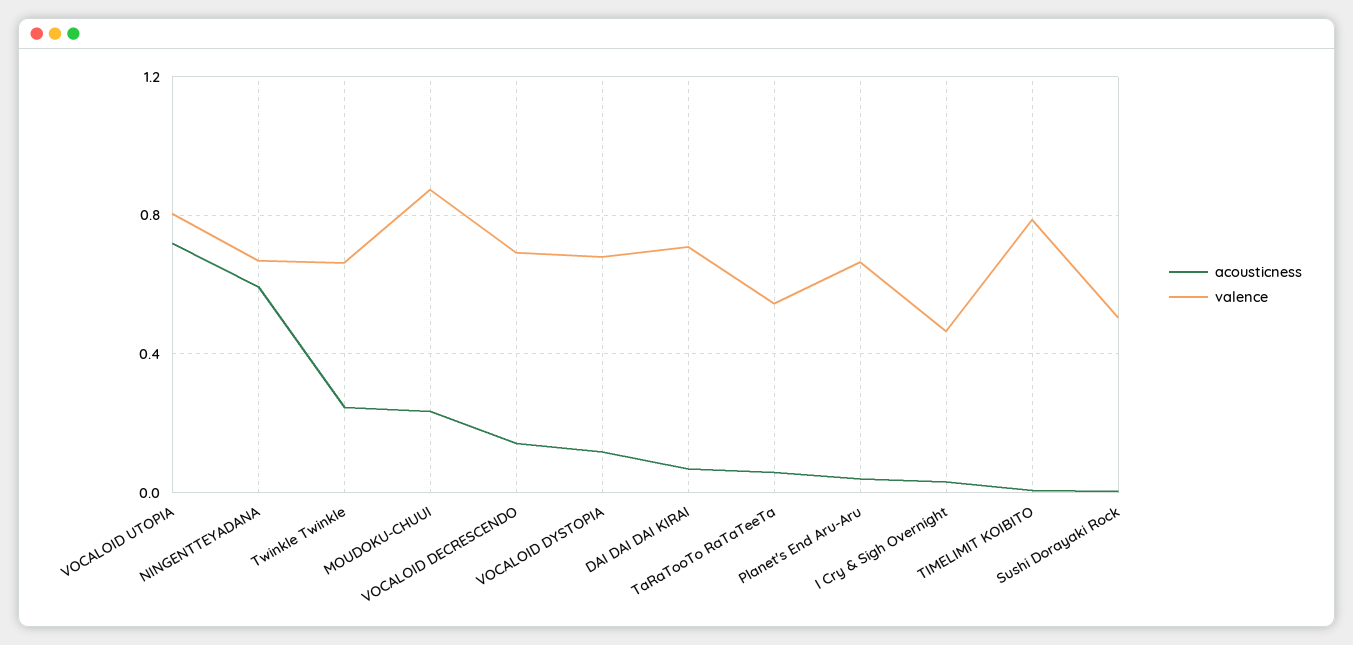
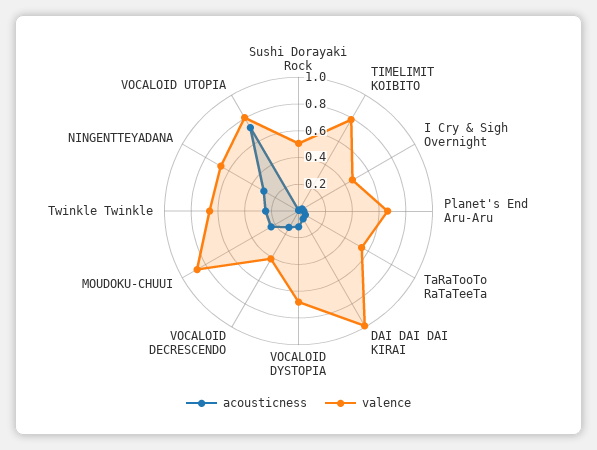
  {
    "acousticness": {
      "VOCALOID UTOPIA": 0.7,
-     "NINGENTTEYADANA": 0.6,
+     "NINGENTTEYADANA": 0.3,
      "Twinkle Twinkle": 0.25,
      "MOUDOKU-CHUUI": 0.25,
      "VOCALOID DECRESCENDO": 0.15,
      "VOCALOID DYSTOPIA": 0.1,
      "DAI DAI DAI KIRAI": 0.05,
      "TaRaTooTo RaTaTeeTa": 0.05,
      "Planet's End Aru-Aru": 0.05,
      "I Cry & Sigh Overnight": 0.05,
      "TIMELIMIT KOIBITO": 0,
      "Sushi Dorayaki Rock": 0
    },
    "valence": {
      "VOCALOID UTOPIA": 0.8,
      "NINGENTTEYADANA": 0.65,
      "Twinkle Twinkle": 0.65,
      "MOUDOKU-CHUUI": 0.85,
-     "VOCALOID DECRESCENDO": 0.7,
+     "VOCALOID DECRESCENDO": 0.4,
      "VOCALOID DYSTOPIA": 0.7,
-     "DAI DAI DAI KIRAI": 0.7,
+     "DAI DAI DAI KIRAI": 1,
      "TaRaTooTo RaTaTeeTa": 0.55,
      "Planet's End Aru-Aru": 0.65,
      "I Cry & Sigh Overnight": 0.45,
      "TIMELIMIT KOIBITO": 0.8,
      "Sushi Dorayaki Rock": 0.5
    }
  }

